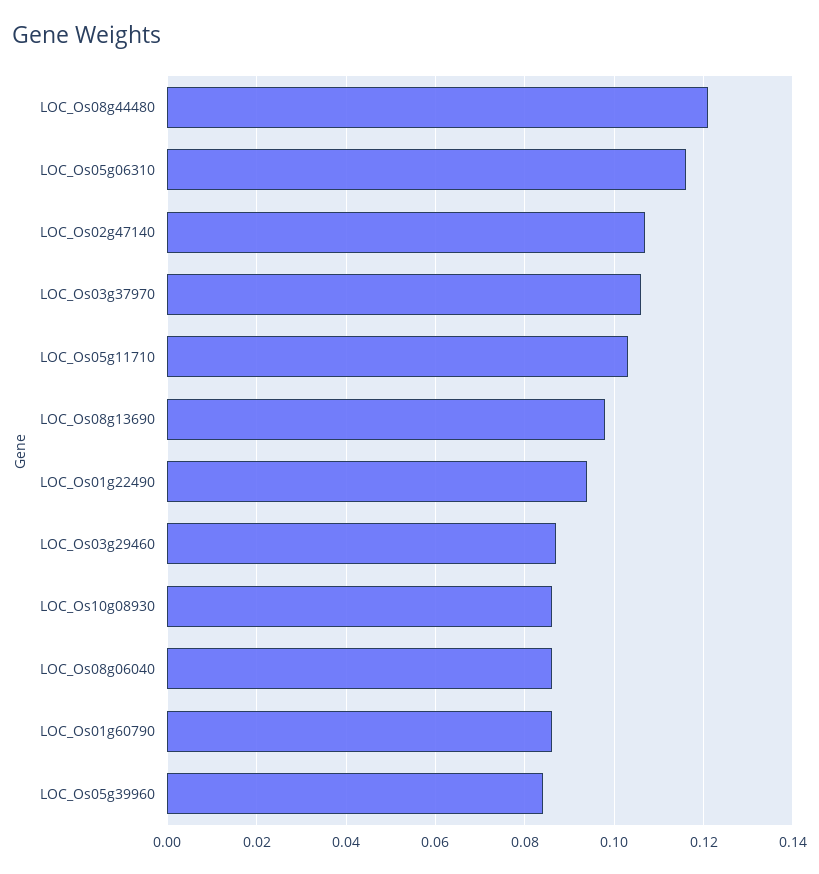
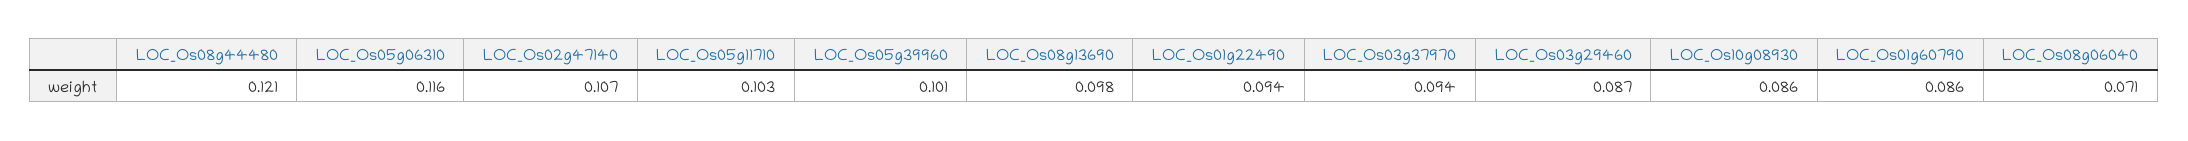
  {
    "LOC_Os08g44480": 0.121,
    "LOC_Os05g06310": 0.116,
    "LOC_Os02g47140": 0.107,
-   "LOC_Os03g37970": 0.105,
+   "LOC_Os03g37970": 0.094,
    "LOC_Os05g11710": 0.103,
    "LOC_Os08g13690": 0.098,
    "LOC_Os01g22490": 0.094,
    "LOC_Os03g29460": 0.087,
    "LOC_Os10g08930": 0.086,
-   "LOC_Os08g06040": 0.085,
+   "LOC_Os08g06040": 0.071,
    "LOC_Os01g60790": 0.086,
-   "LOC_Os05g39960": 0.085
+   "LOC_Os05g39960": 0.101
  }

